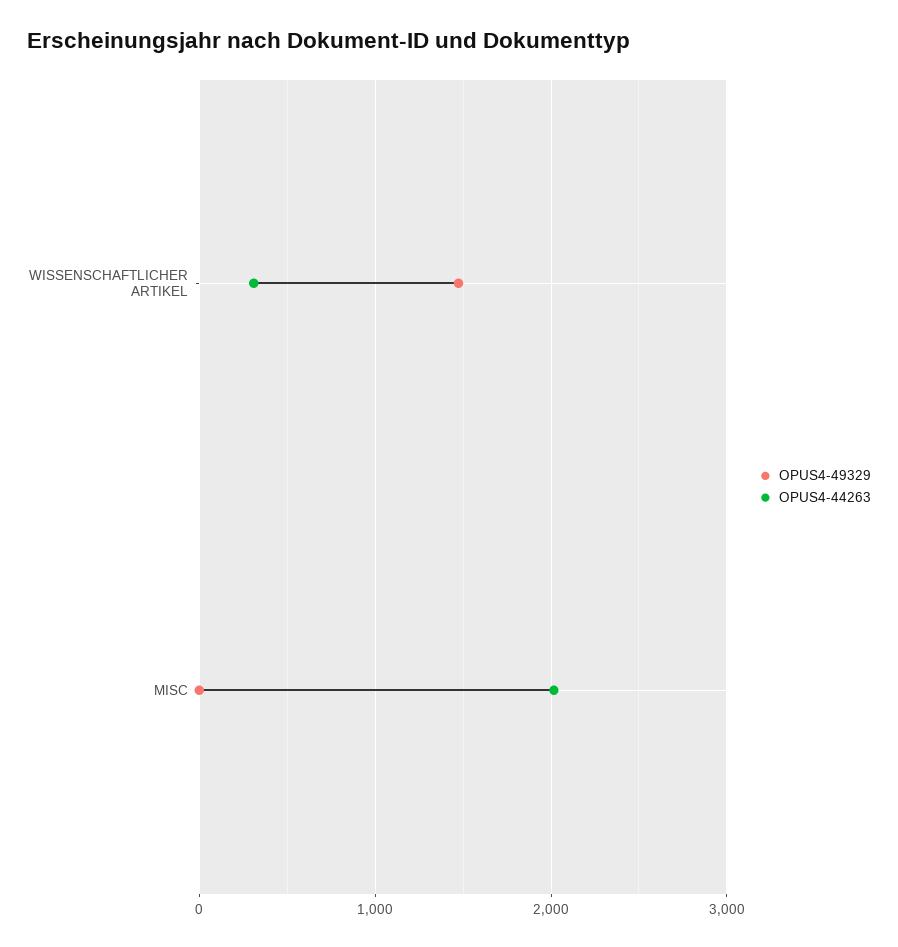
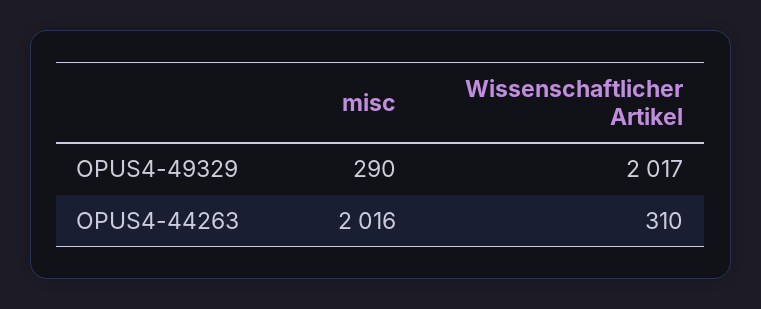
  {
    "OPUS4-49329": {
-     "WISSENSCHAFTLICHER ARTIKEL": 1500,
+     "WISSENSCHAFTLICHER ARTIKEL": 2017,
-     "MISC": 0
+     "MISC": 290
    },
    "OPUS4-44263": {
      "WISSENSCHAFTLICHER ARTIKEL": 310,
      "MISC": 2016
    }
  }

